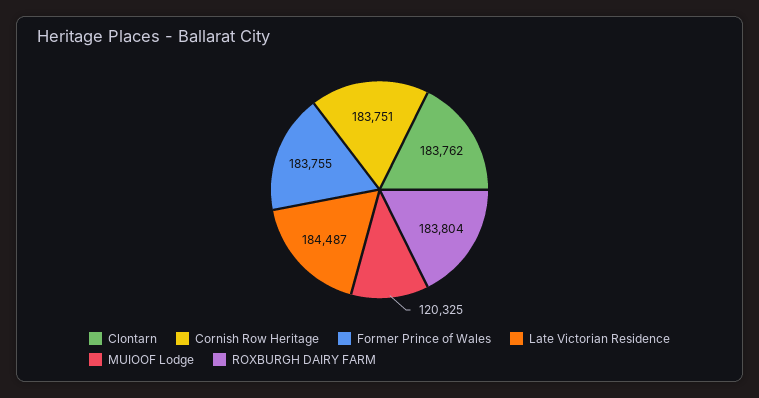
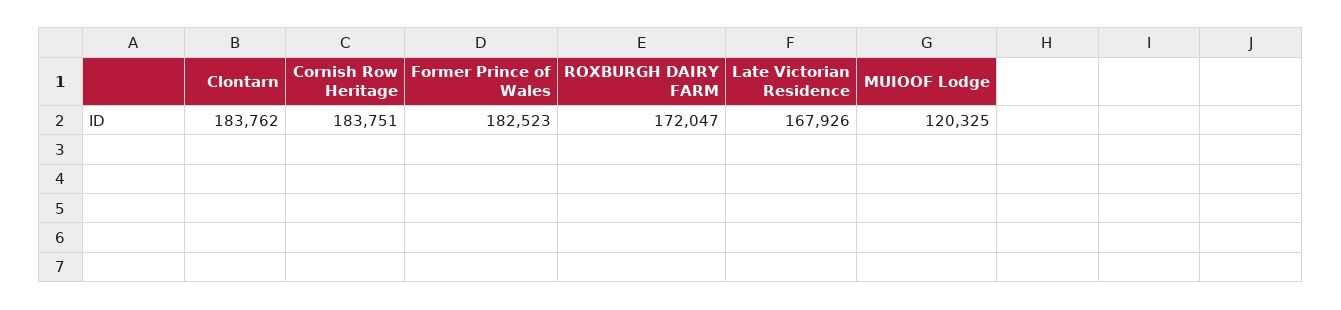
  {
    "Clontarn": 183762,
    "Cornish Row Heritage": 183751,
-   "Former Prince of Wales": 183755,
+   "Former Prince of Wales": 182523,
-   "Late Victorian Residence": 184487,
+   "Late Victorian Residence": 167926,
    "MUIOOF Lodge": 120325,
-   "ROXBURGH DAIRY FARM": 183804
+   "ROXBURGH DAIRY FARM": 172047
  }

